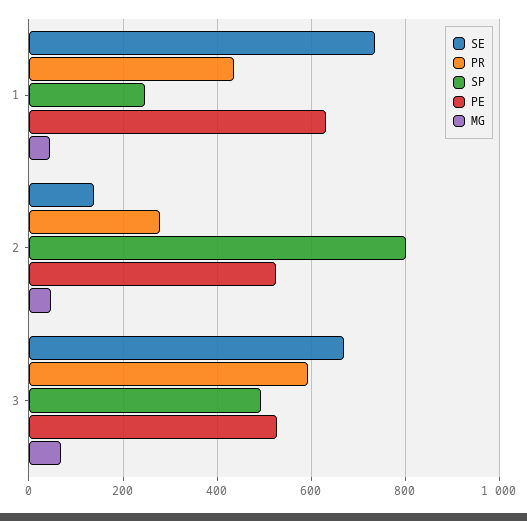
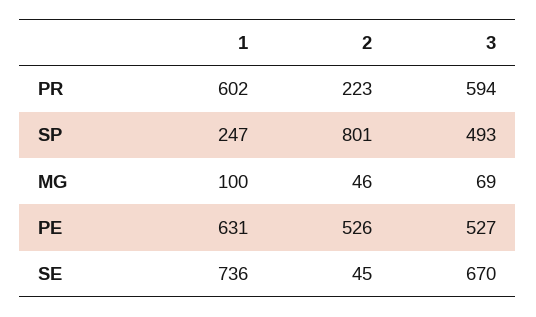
  {
    "SE": {
      "1": 736,
-     "2": 140,
+     "2": 45,
      "3": 670
    },
    "PR": {
-     "1": 440,
+     "1": 602,
-     "2": 280,
+     "2": 223,
      "3": 594
    },
    "SP": {
      "1": 247,
      "2": 801,
      "3": 493
    },
    "PE": {
      "1": 631,
      "2": 526,
      "3": 527
    },
    "MG": {
-     "1": 40,
+     "1": 100,
      "2": 46,
      "3": 69
    }
  }

